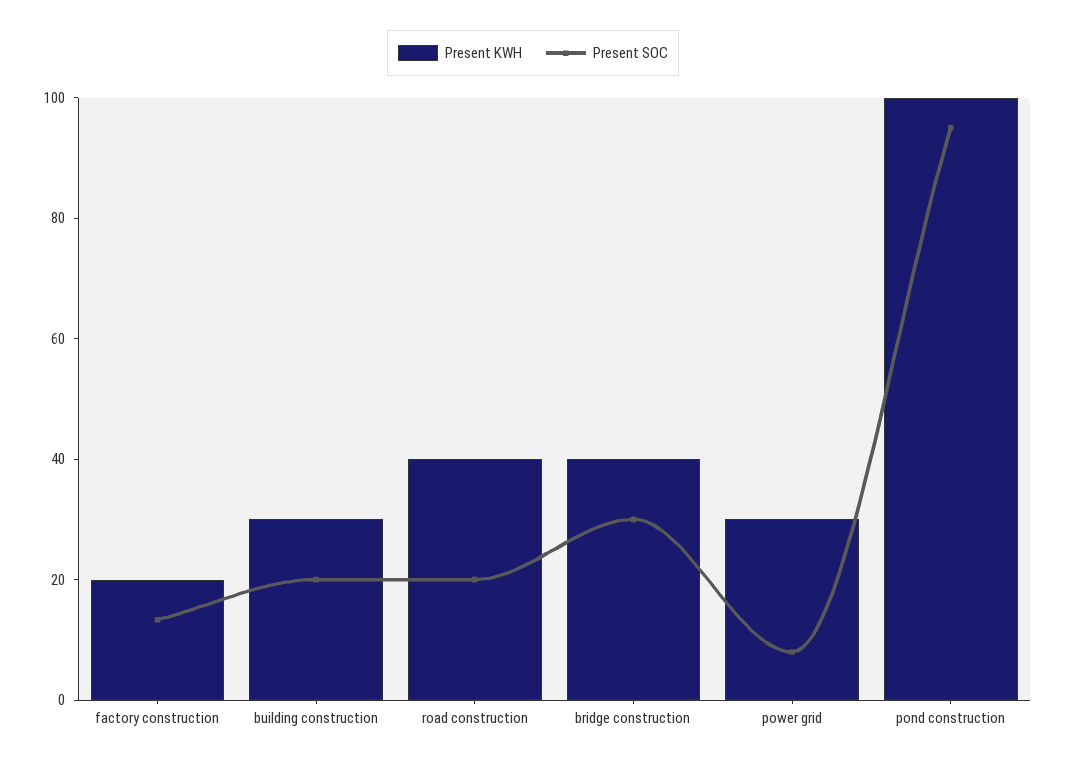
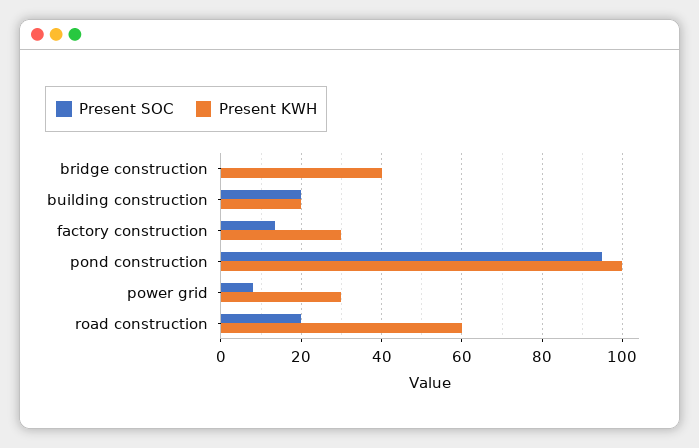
  {
    "Present KWH": {
-     "factory construction": 20,
+     "factory construction": 30,
-     "building construction": 30,
+     "building construction": 20,
-     "road construction": 40,
+     "road construction": 60,
      "bridge construction": 40,
      "power grid": 30,
      "pond construction": 100
    },
    "Present SOC": {
      "factory construction": 14,
      "building construction": 20,
      "road construction": 20,
-     "bridge construction": 30,
+     "bridge construction": 0,
      "power grid": 8,
      "pond construction": 96
    }
  }

